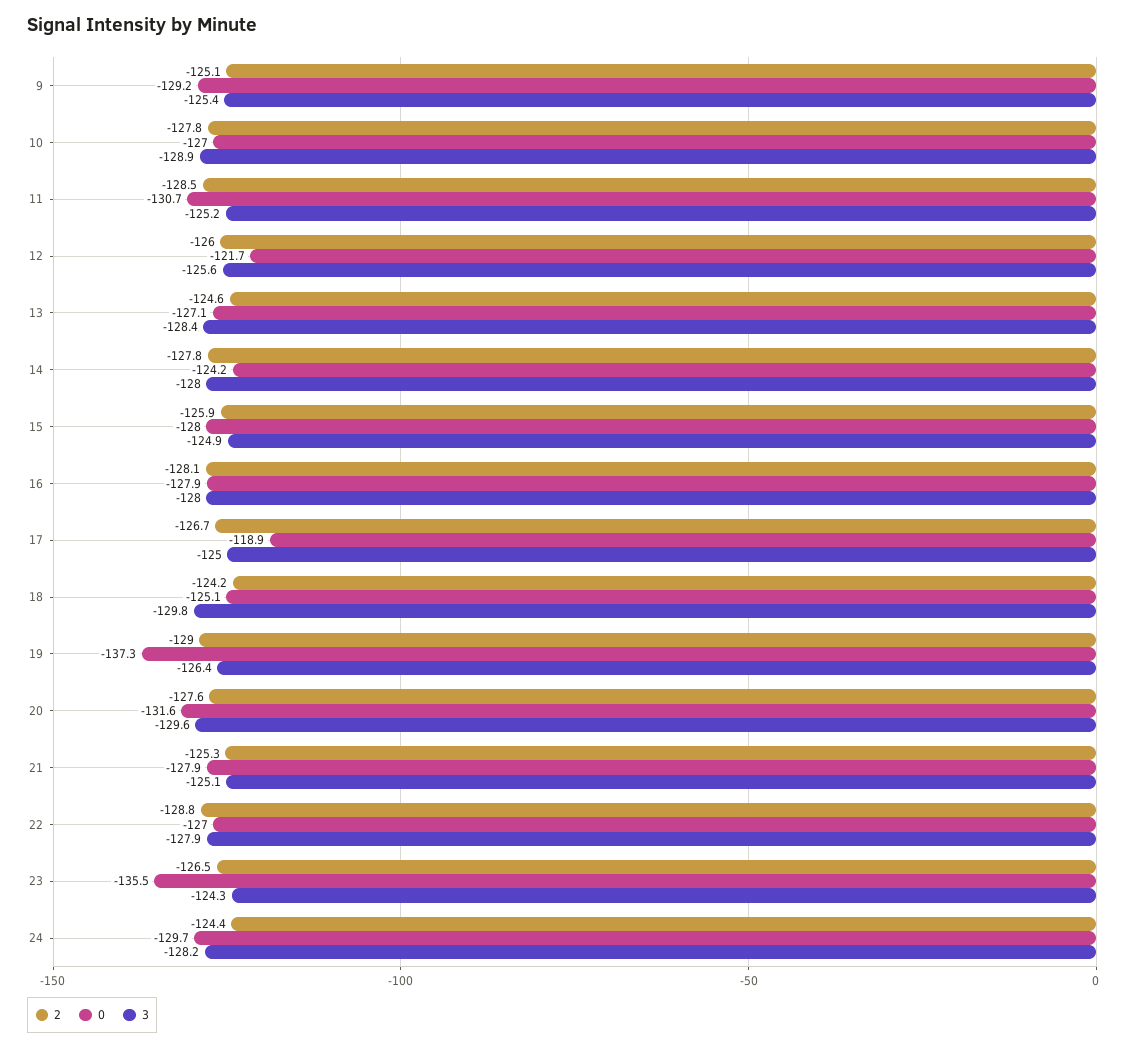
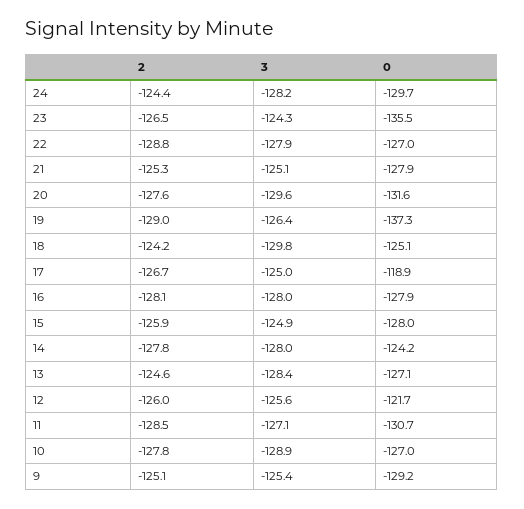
  {
    "2": {
      "9": -125.1,
      "10": -127.8,
      "11": -128.5,
      "12": -126,
      "13": -124.6,
      "14": -127.8,
      "15": -125.9,
      "16": -128.1,
      "17": -126.7,
      "18": -124.2,
      "19": -129,
      "20": -127.6,
      "21": -125.3,
      "22": -128.8,
      "23": -126.5,
      "24": -124.4
    },
    "0": {
      "9": -129.2,
      "10": -127,
      "11": -130.7,
      "12": -121.7,
      "13": -127.1,
      "14": -124.2,
      "15": -128,
      "16": -127.9,
      "17": -118.9,
      "18": -125.1,
      "19": -137.3,
      "20": -131.6,
      "21": -127.9,
      "22": -127,
      "23": -135.5,
      "24": -129.7
    },
    "3": {
      "9": -125.4,
      "10": -128.9,
-     "11": -125.2,
+     "11": -127.1,
      "12": -125.6,
      "13": -128.4,
      "14": -128,
      "15": -124.9,
      "16": -128,
      "17": -125,
      "18": -129.8,
      "19": -126.4,
      "20": -129.6,
      "21": -125.1,
      "22": -127.9,
      "23": -124.3,
      "24": -128.2
    }
  }

